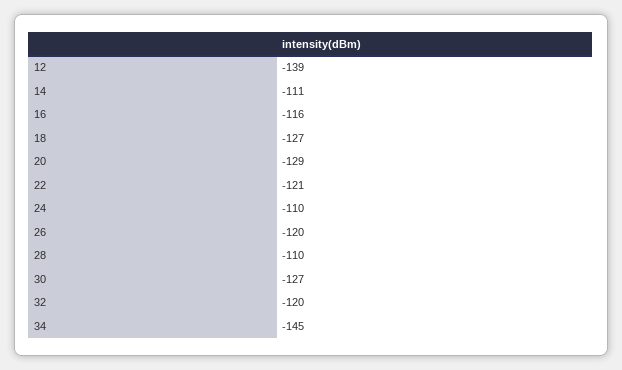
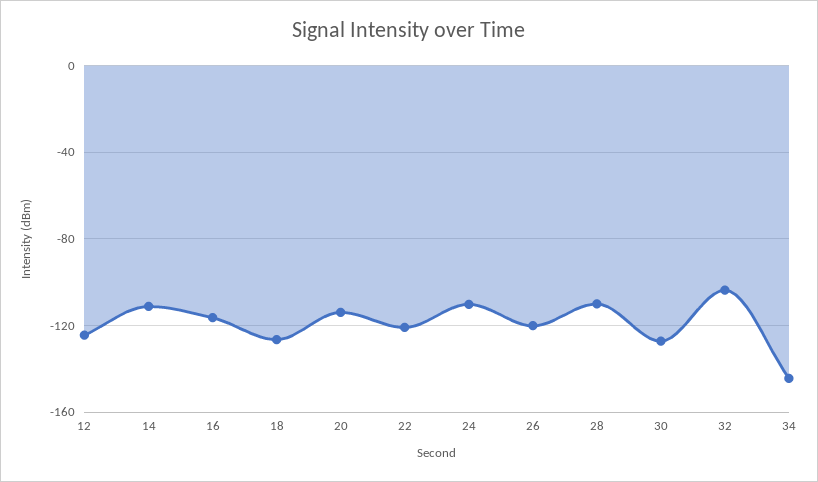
  {
-   "12": -139,
+   "12": -125,
    "14": -111,
    "16": -116,
    "18": -127,
-   "20": -129,
+   "20": -115,
    "22": -121,
    "24": -110,
    "26": -120,
    "28": -110,
    "30": -127,
-   "32": -120,
+   "32": -105,
    "34": -145
  }

